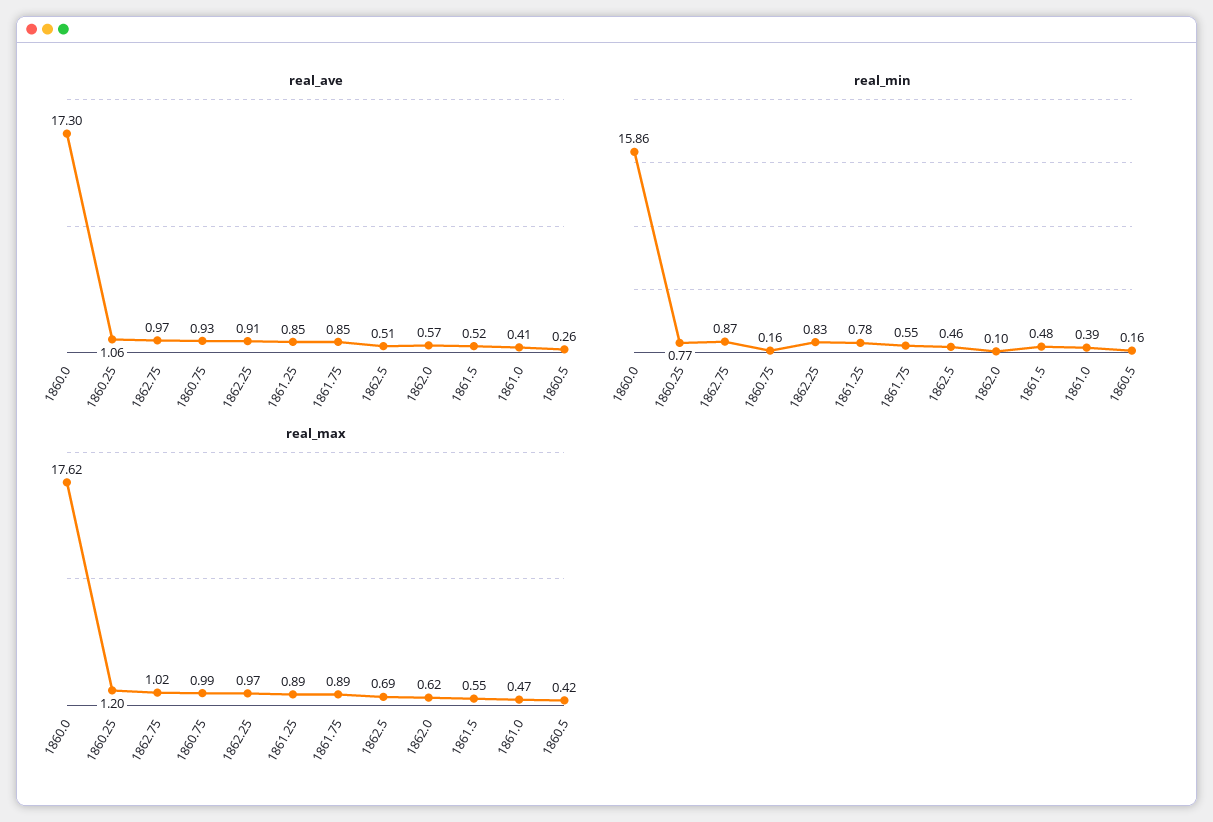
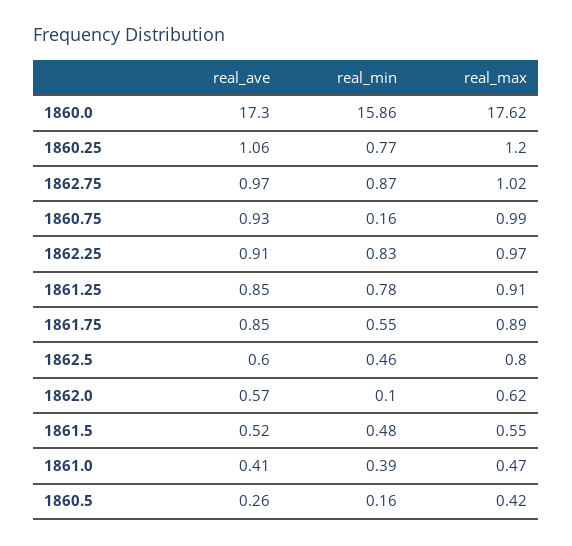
  {
    "real_ave": {
      "1860.0": 17.3,
      "1860.25": 1.06,
      "1862.75": 0.97,
      "1860.75": 0.93,
      "1862.25": 0.91,
      "1861.25": 0.85,
      "1861.75": 0.85,
-     "1862.5": 0.51,
+     "1862.5": 0.6,
      "1862.0": 0.57,
      "1861.5": 0.52,
      "1861.0": 0.41,
      "1860.5": 0.26
    },
    "real_min": {
      "1860.0": 15.86,
      "1860.25": 0.77,
      "1862.75": 0.87,
      "1860.75": 0.16,
      "1862.25": 0.83,
      "1861.25": 0.78,
      "1861.75": 0.55,
      "1862.5": 0.46,
      "1862.0": 0.1,
      "1861.5": 0.48,
      "1861.0": 0.39,
      "1860.5": 0.16
    },
    "real_max": {
      "1860.0": 17.62,
      "1860.25": 1.2,
      "1862.75": 1.02,
      "1860.75": 0.99,
      "1862.25": 0.97,
-     "1861.25": 0.89,
+     "1861.25": 0.91,
      "1861.75": 0.89,
-     "1862.5": 0.69,
+     "1862.5": 0.8,
      "1862.0": 0.62,
      "1861.5": 0.55,
      "1861.0": 0.47,
      "1860.5": 0.42
    }
  }

